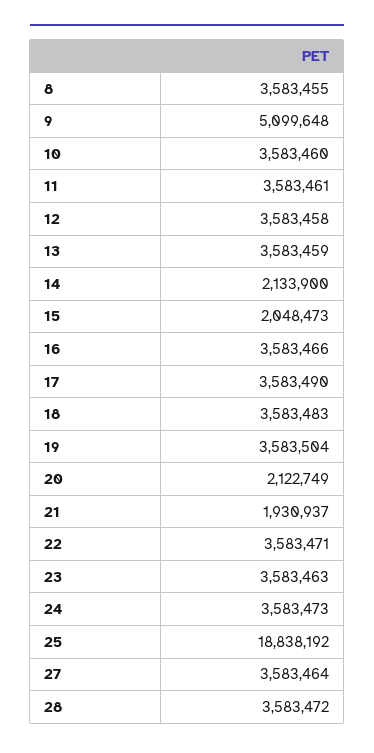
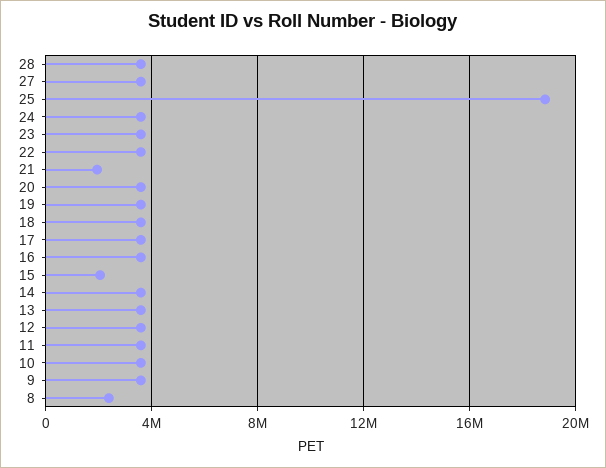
  {
-   "8": 3583455,
+   "8": 2500000,
-   "9": 5099648,
+   "9": 3500000,
    "10": 3583460,
    "11": 3583461,
    "12": 3583458,
    "13": 3583459,
-   "14": 2133900,
+   "14": 3500000,
    "15": 2048473,
    "16": 3583466,
    "17": 3583490,
    "18": 3583483,
    "19": 3583504,
-   "20": 2122749,
+   "20": 3500000,
    "21": 1930937,
    "22": 3583471,
    "23": 3583463,
    "24": 3583473,
    "25": 18838192,
    "27": 3583464,
    "28": 3583472
  }

